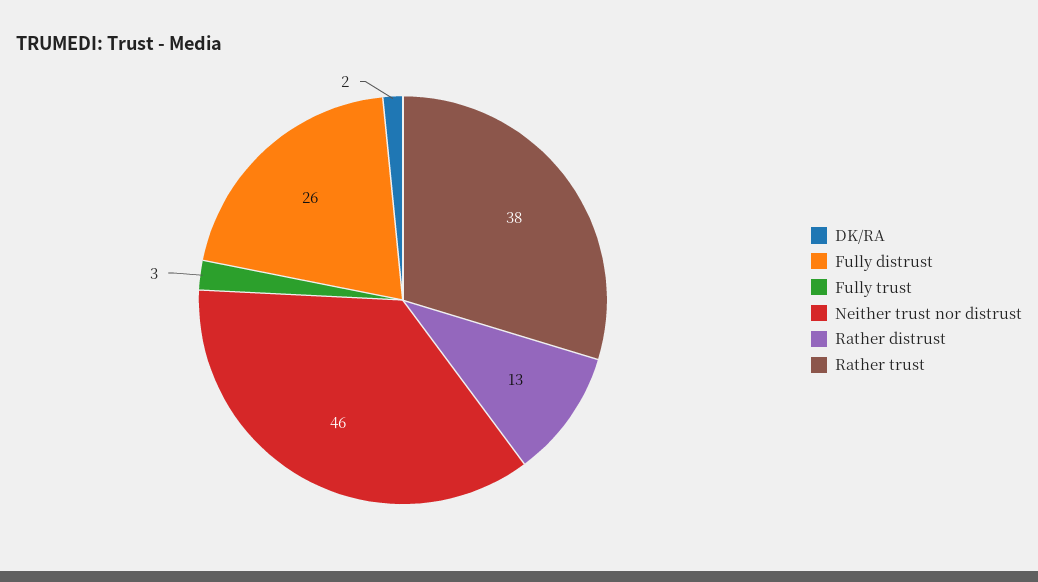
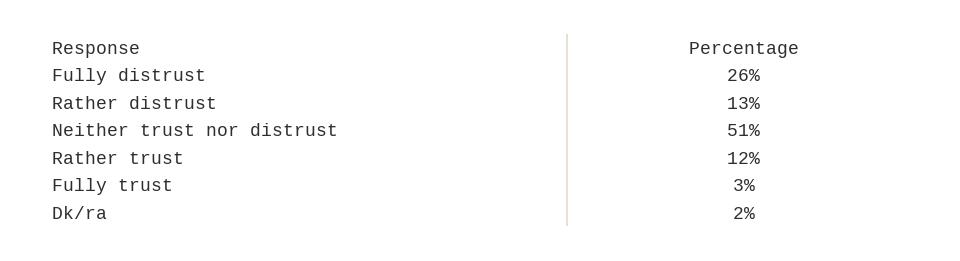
  {
    "DK/RA": 2,
    "Fully distrust": 26,
    "Fully trust": 3,
-   "Neither trust nor distrust": 46,
+   "Neither trust nor distrust": 51,
    "Rather distrust": 13,
-   "Rather trust": 38
+   "Rather trust": 12
  }

